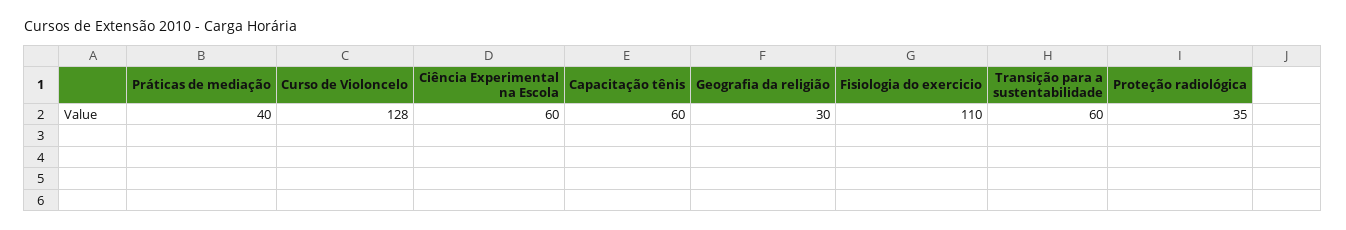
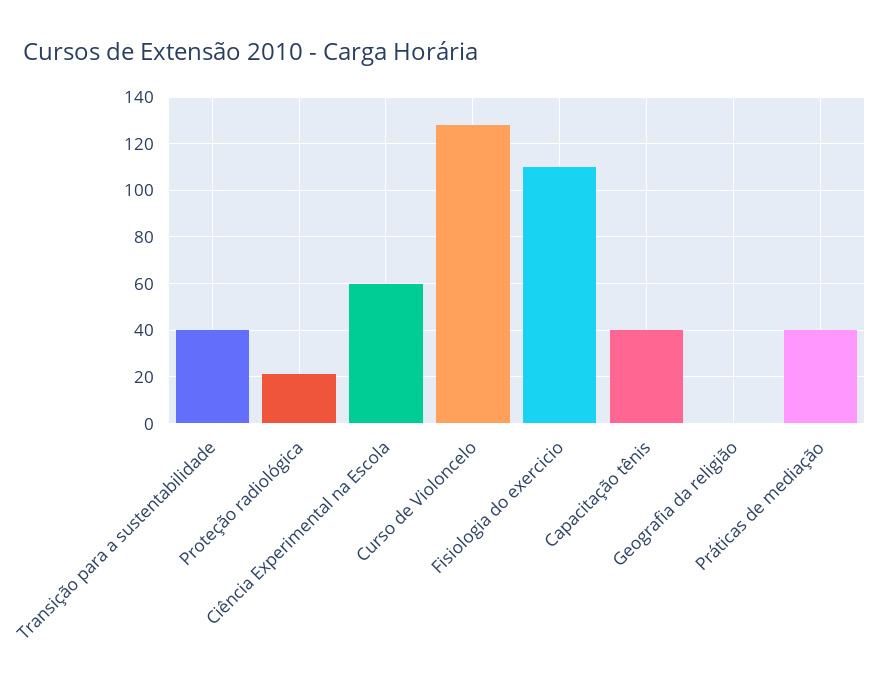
  {
    "Práticas de mediação": 40,
    "Curso de Violoncelo": 128,
    "Ciência Experimental na Escola": 60,
-   "Capacitação tênis": 60,
+   "Capacitação tênis": 40,
-   "Geografia da religião": 30,
+   "Geografia da religião": 0,
    "Fisiologia do exercicio": 110,
-   "Transição para a sustentabilidade": 60,
+   "Transição para a sustentabilidade": 40,
-   "Proteção radiológica": 35
+   "Proteção radiológica": 20
  }

